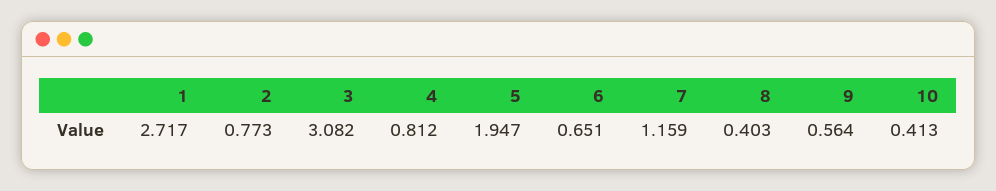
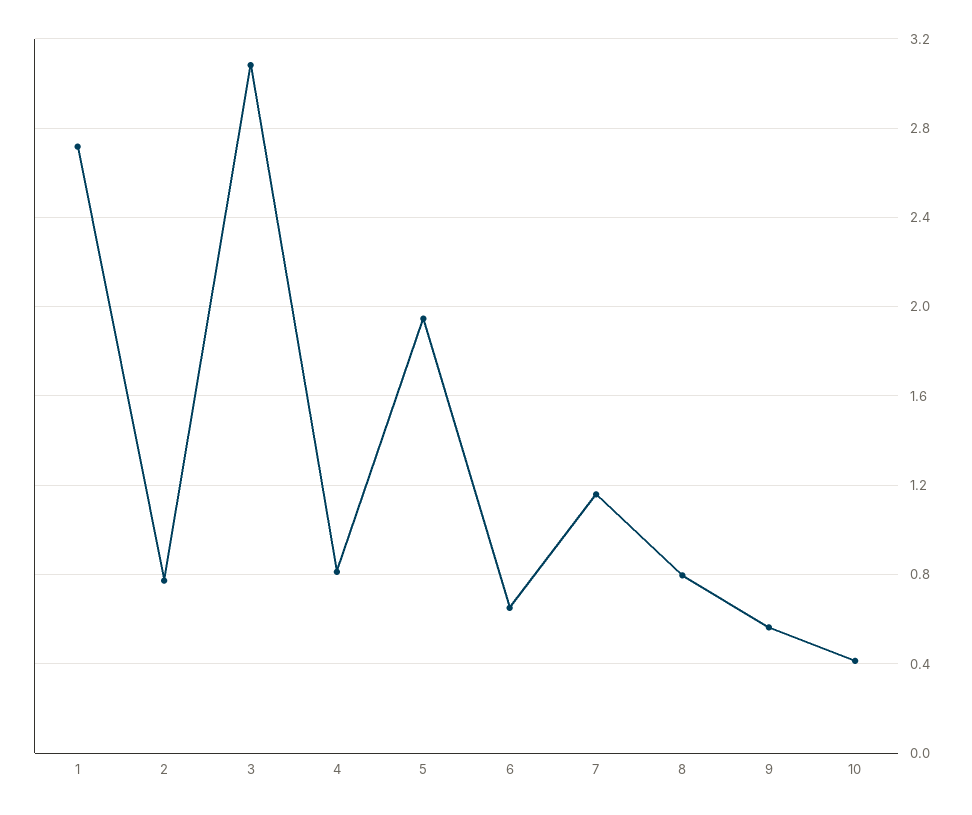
  {
    "1": 2.717,
    "2": 0.773,
    "3": 3.082,
    "4": 0.812,
    "5": 1.947,
    "6": 0.651,
    "7": 1.159,
-   "8": 0.403,
+   "8": 0.8,
    "9": 0.564,
    "10": 0.413
  }

